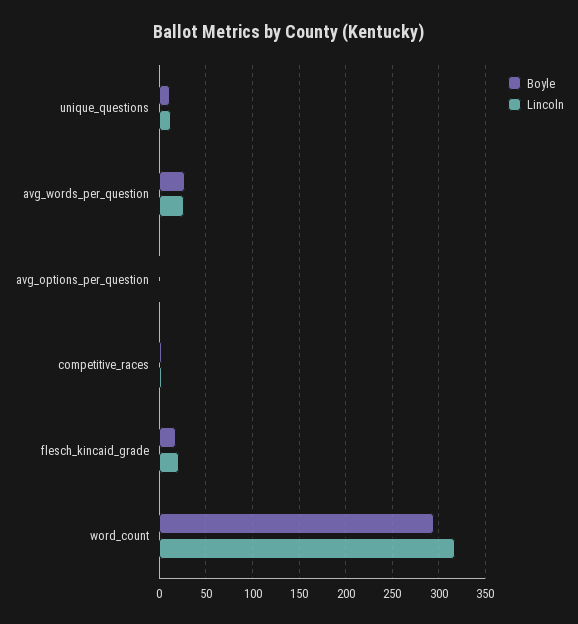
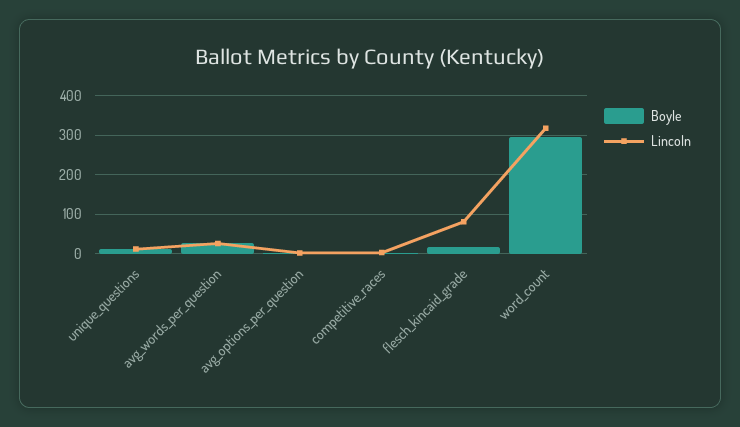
  {
    "Boyle": {
      "unique_questions": 10,
      "avg_words_per_question": 30,
      "avg_options_per_question": 0,
      "competitive_races": 0,
      "flesch_kincaid_grade": 20,
      "word_count": 300
    },
    "Lincoln": {
      "unique_questions": 10,
      "avg_words_per_question": 30,
      "avg_options_per_question": 0,
      "competitive_races": 0,
-     "flesch_kincaid_grade": 20,
+     "flesch_kincaid_grade": 80,
      "word_count": 320
    }
  }

